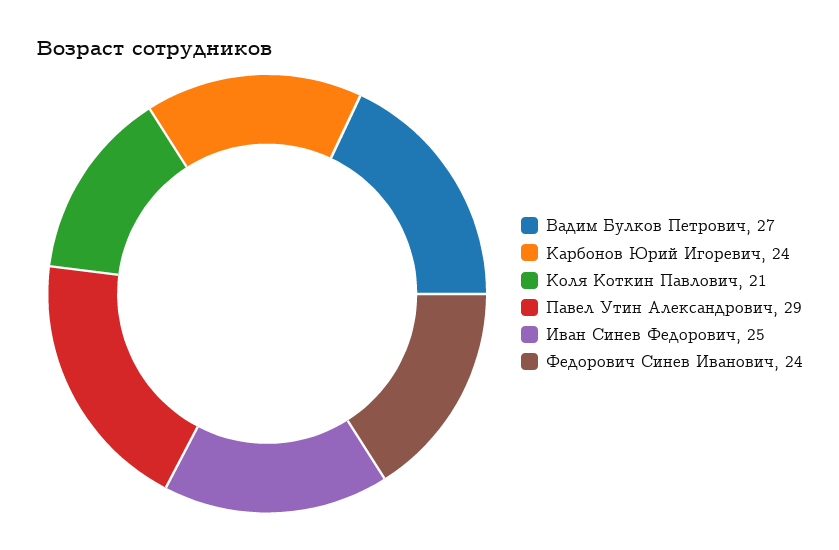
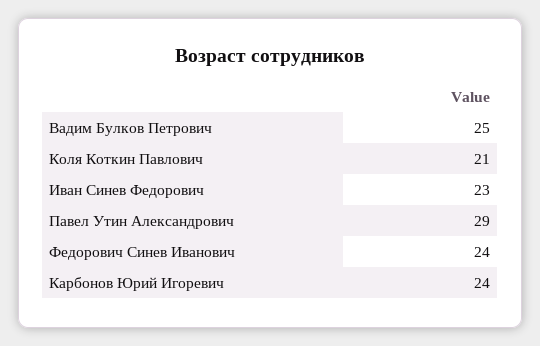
  {
-   "Вадим Булков Петрович": 27,
+   "Вадим Булков Петрович": 25,
    "Карбонов Юрий Игоревич": 24,
    "Коля Коткин Павлович": 21,
    "Павел Утин Александрович": 29,
-   "Иван Синев Федорович": 25,
+   "Иван Синев Федорович": 23,
    "Федорович Синев Иванович": 24
  }

